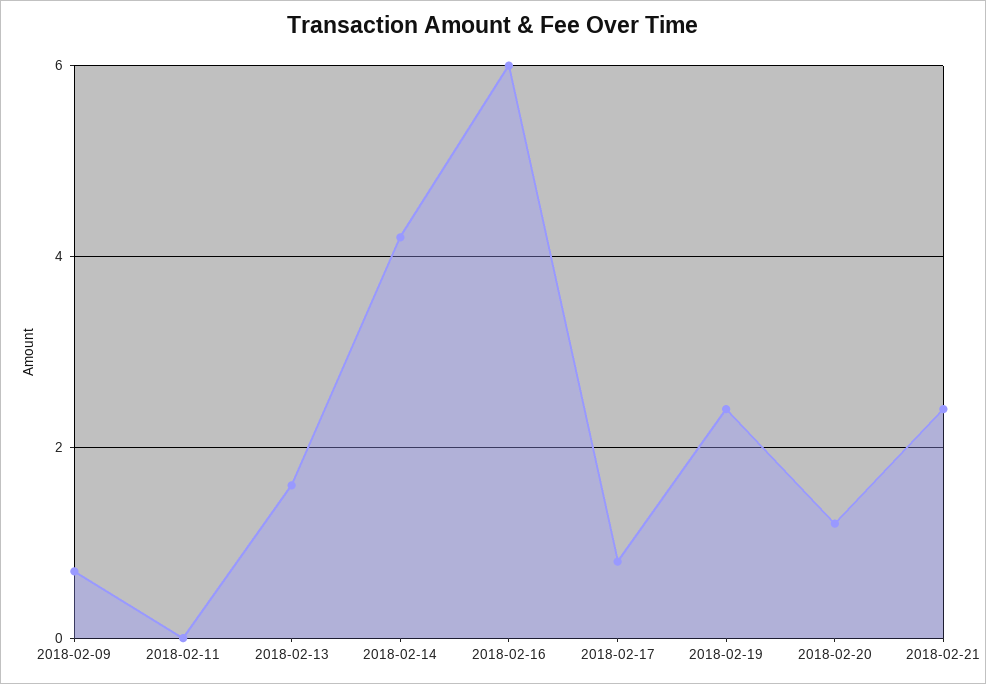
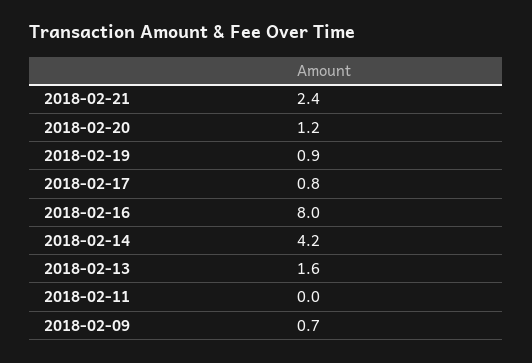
  {
    "2018-02-09": 0.7,
    "2018-02-11": 0,
    "2018-02-13": 1.6,
    "2018-02-14": 4.2,
-   "2018-02-16": 6,
+   "2018-02-16": 8,
    "2018-02-17": 0.8,
-   "2018-02-19": 2.5,
+   "2018-02-19": 0.9,
    "2018-02-20": 1.2,
    "2018-02-21": 2.4
  }

